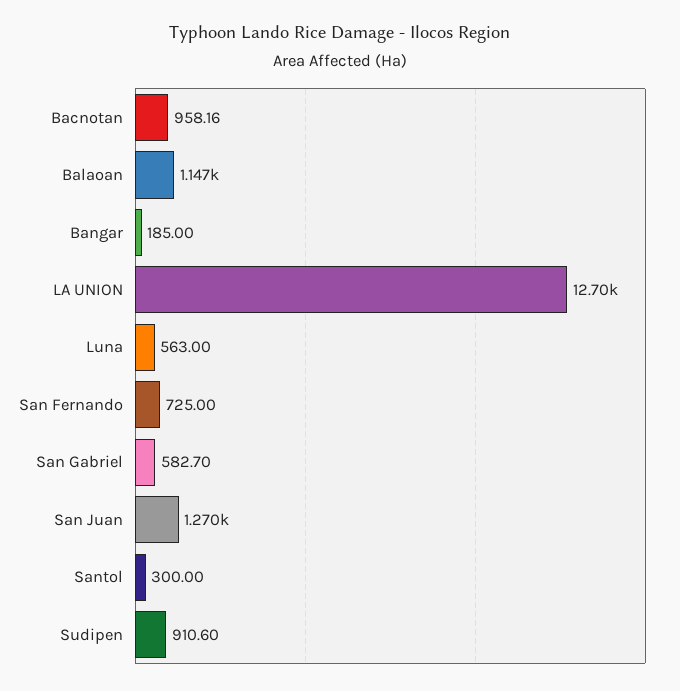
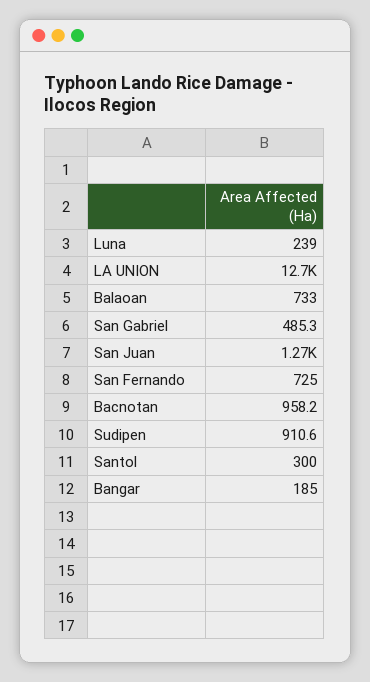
  {
    "Bacnotan": 958.16,
-   "Balaoan": 1147,
+   "Balaoan": 733,
    "Bangar": 185,
    "LA UNION": 12700,
-   "Luna": 563,
+   "Luna": 239,
    "San Fernando": 725,
-   "San Gabriel": 582.7,
+   "San Gabriel": 485.3,
    "San Juan": 1270,
    "Santol": 300,
    "Sudipen": 910.6
  }

